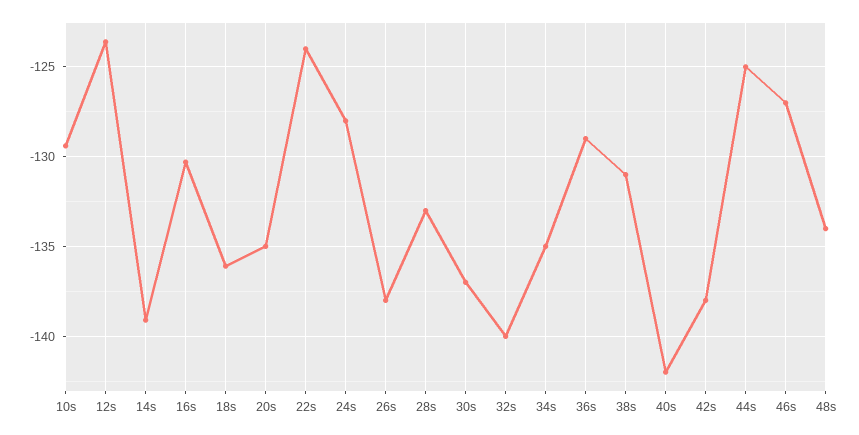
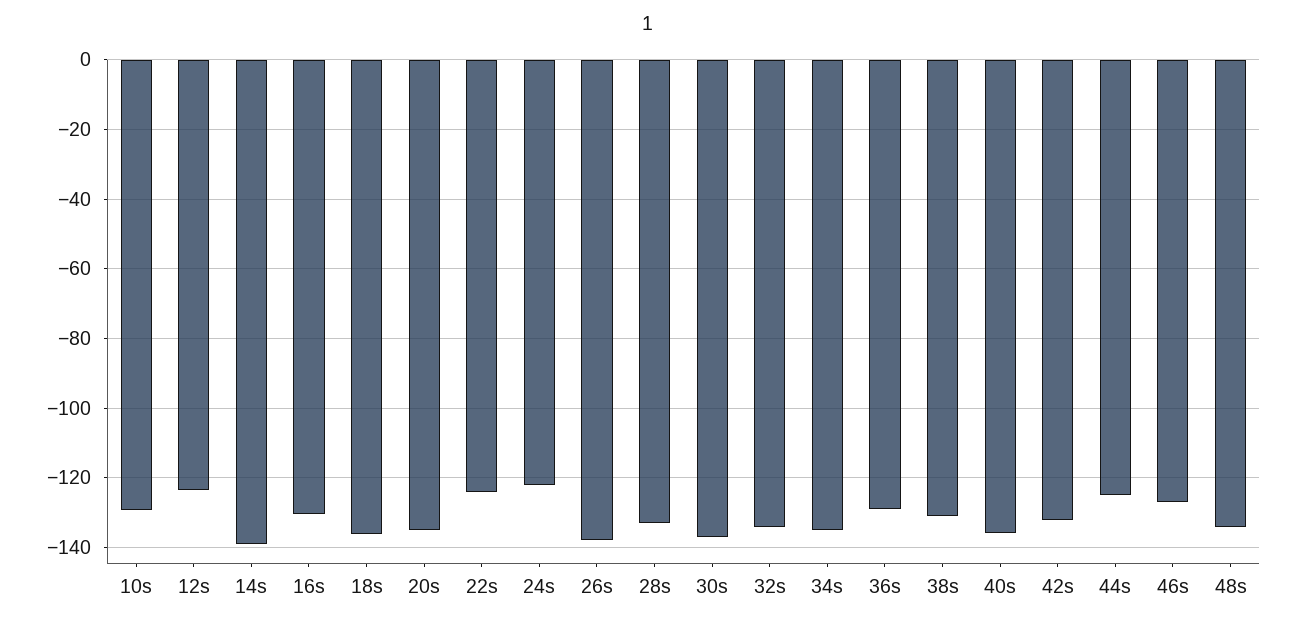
  {
    "10s": -129.5,
    "12s": -123.5,
    "14s": -139,
    "16s": -130.5,
    "18s": -136,
    "20s": -135,
    "22s": -124,
-   "24s": -128,
+   "24s": -122,
    "26s": -138,
    "28s": -133,
    "30s": -137,
-   "32s": -140,
+   "32s": -134,
    "34s": -135,
    "36s": -129,
    "38s": -131,
-   "40s": -142,
+   "40s": -136,
-   "42s": -138,
+   "42s": -132,
    "44s": -125,
    "46s": -127,
    "48s": -134
  }

